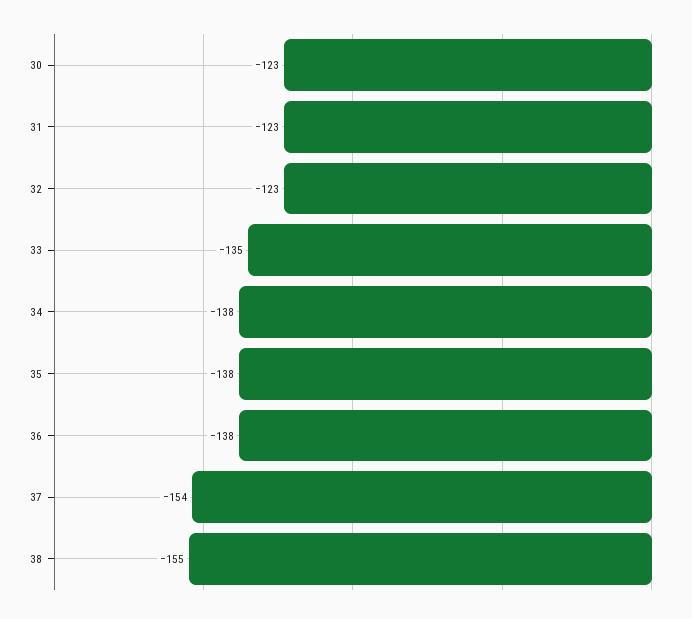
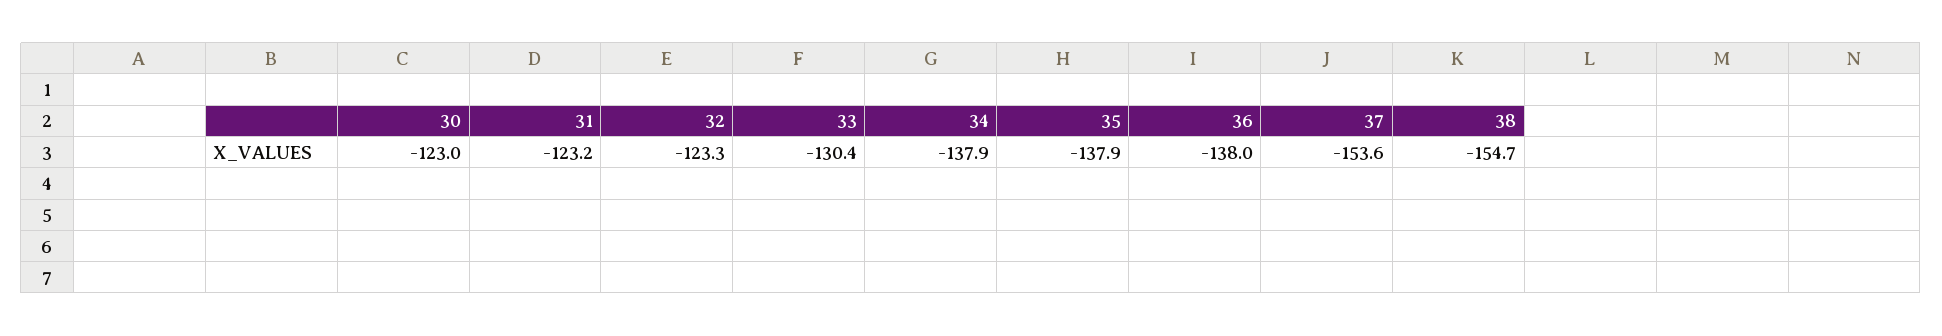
  {
    "30": -123,
    "31": -123.2,
    "32": -123.3,
-   "33": -135,
+   "33": -130.4,
    "34": -137.9,
    "35": -137.9,
    "36": -138,
    "37": -153.6,
    "38": -154.7
  }

